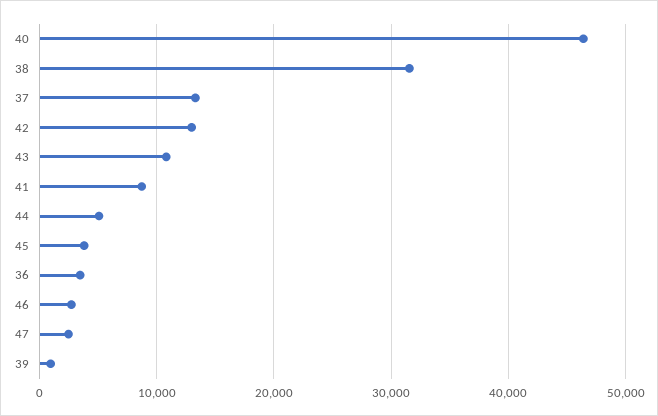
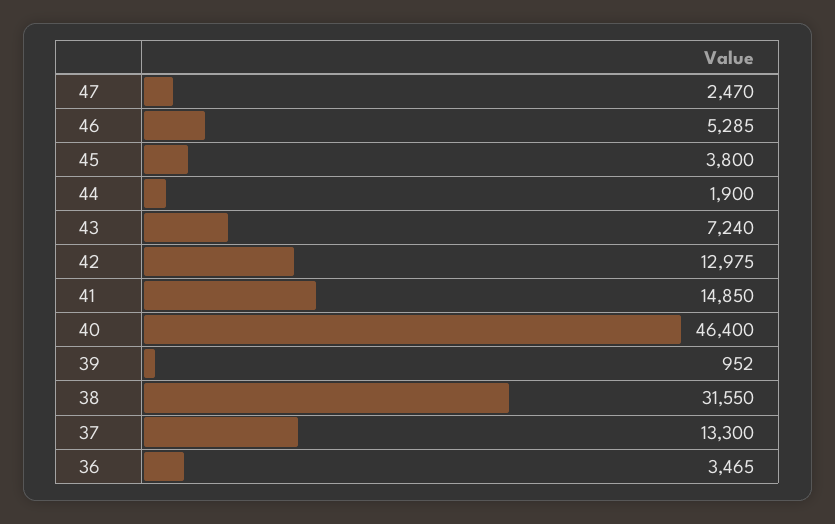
  {
    "40": 46400,
    "38": 31550,
    "37": 13300,
    "42": 12975,
-   "43": 11000,
+   "43": 7240,
-   "41": 9000,
+   "41": 14850,
-   "44": 5000,
+   "44": 1900,
    "45": 3800,
    "36": 3465,
-   "46": 3000,
+   "46": 5285,
    "47": 2470,
    "39": 952
  }

